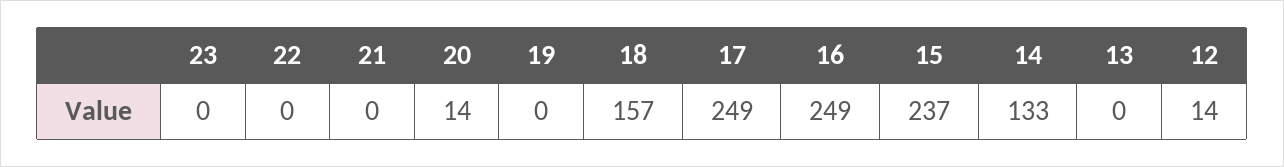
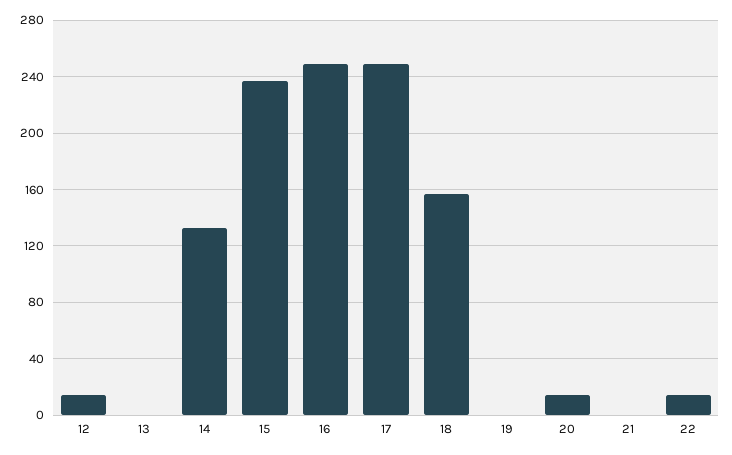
  {
-   "23": 0,
-   "22": 0,
+   "22": 15,
    "21": 0,
    "20": 14,
    "19": 0,
    "18": 157,
    "17": 249,
    "16": 249,
    "15": 237,
    "14": 133,
    "13": 0,
    "12": 14
  }

